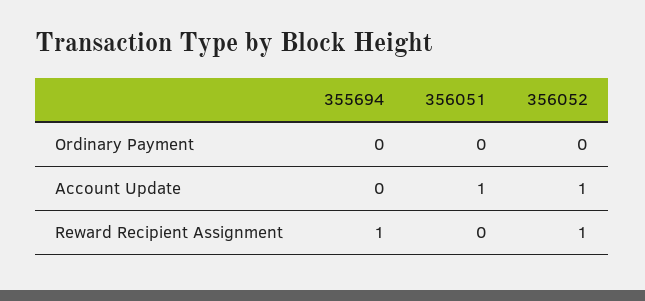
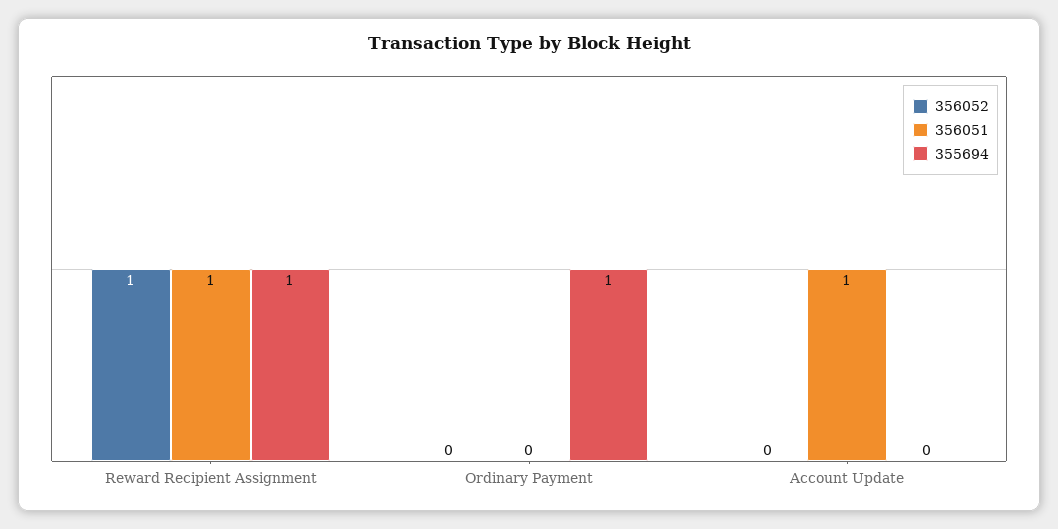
  {
    "355694": {
-     "Ordinary Payment": 0,
+     "Ordinary Payment": 1,
      "Account Update": 0,
      "Reward Recipient Assignment": 1
    },
    "356051": {
      "Ordinary Payment": 0,
      "Account Update": 1,
-     "Reward Recipient Assignment": 0
+     "Reward Recipient Assignment": 1
    },
    "356052": {
      "Ordinary Payment": 0,
-     "Account Update": 1,
+     "Account Update": 0,
      "Reward Recipient Assignment": 1
    }
  }

